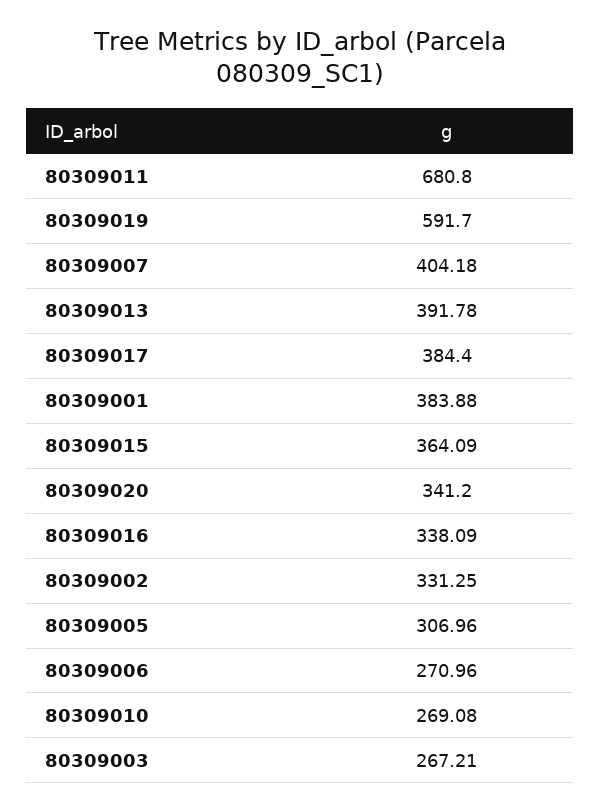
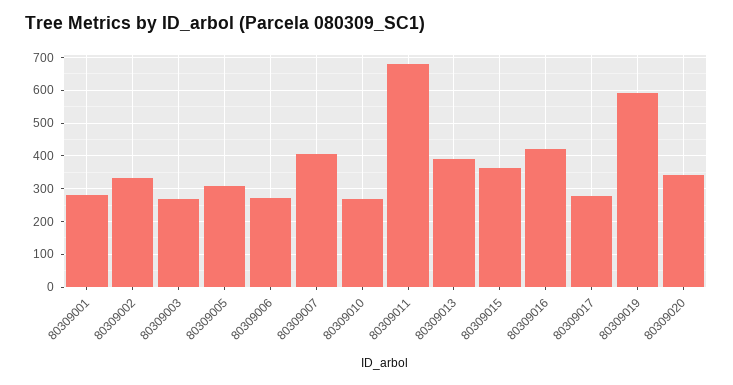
  {
    "80309011": 680.8,
    "80309019": 591.7,
    "80309007": 404.18,
    "80309013": 391.78,
-   "80309017": 384.4,
+   "80309017": 280,
-   "80309001": 383.88,
+   "80309001": 280,
    "80309015": 364.09,
    "80309020": 341.2,
-   "80309016": 338.09,
+   "80309016": 420,
    "80309002": 331.25,
    "80309005": 306.96,
    "80309006": 270.96,
    "80309010": 269.08,
    "80309003": 267.21
  }

